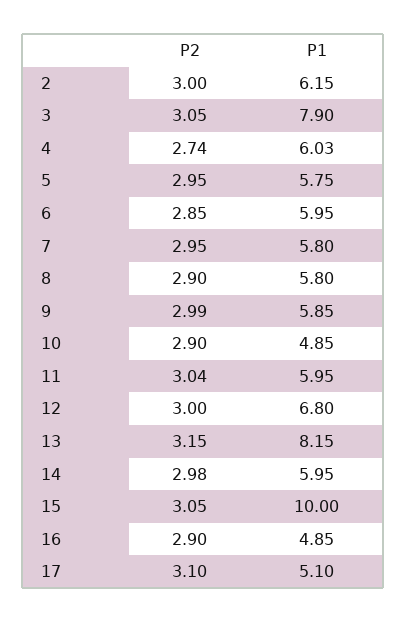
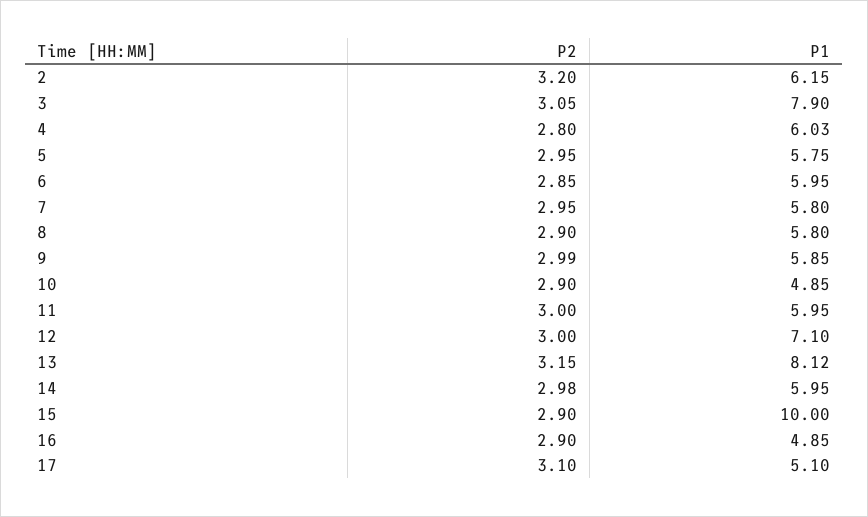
  {
    "P2": {
-     "2": 3,
+     "2": 3.2,
      "3": 3.05,
-     "4": 2.74,
+     "4": 2.8,
      "5": 2.95,
      "6": 2.85,
      "7": 2.95,
      "8": 2.9,
      "9": 2.99,
      "10": 2.9,
-     "11": 3.04,
+     "11": 3,
      "12": 3,
      "13": 3.15,
      "14": 2.98,
-     "15": 3.05,
+     "15": 2.9,
      "16": 2.9,
      "17": 3.1
    },
    "P1": {
      "2": 6.15,
      "3": 7.9,
      "4": 6.03,
      "5": 5.75,
      "6": 5.95,
      "7": 5.8,
      "8": 5.8,
      "9": 5.85,
      "10": 4.85,
      "11": 5.95,
-     "12": 6.8,
+     "12": 7.1,
-     "13": 8.15,
+     "13": 8.12,
      "14": 5.95,
      "15": 10,
      "16": 4.85,
      "17": 5.1
    }
  }

